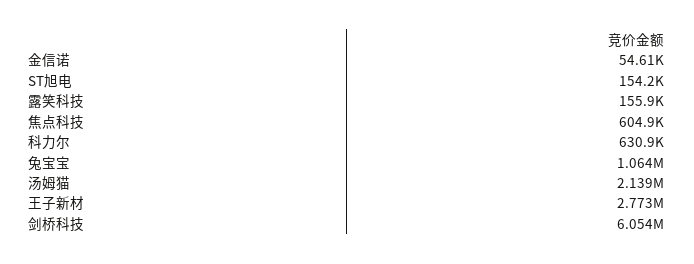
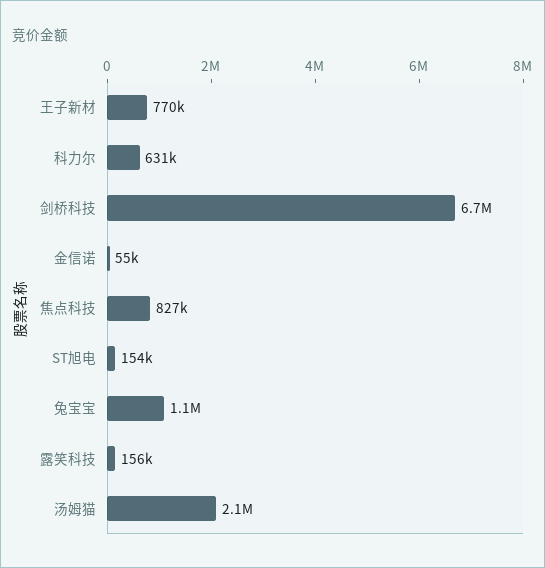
  {
    "金信诺": 54610,
    "ST旭电": 154200,
    "露笑科技": 155900,
-   "焦点科技": 604900,
+   "焦点科技": 827000,
    "科力尔": 630900,
    "兔宝宝": 1064000,
    "汤姆猫": 2139000,
-   "王子新材": 2773000,
+   "王子新材": 770000,
-   "剑桥科技": 6054000
+   "剑桥科技": 6700000
  }

